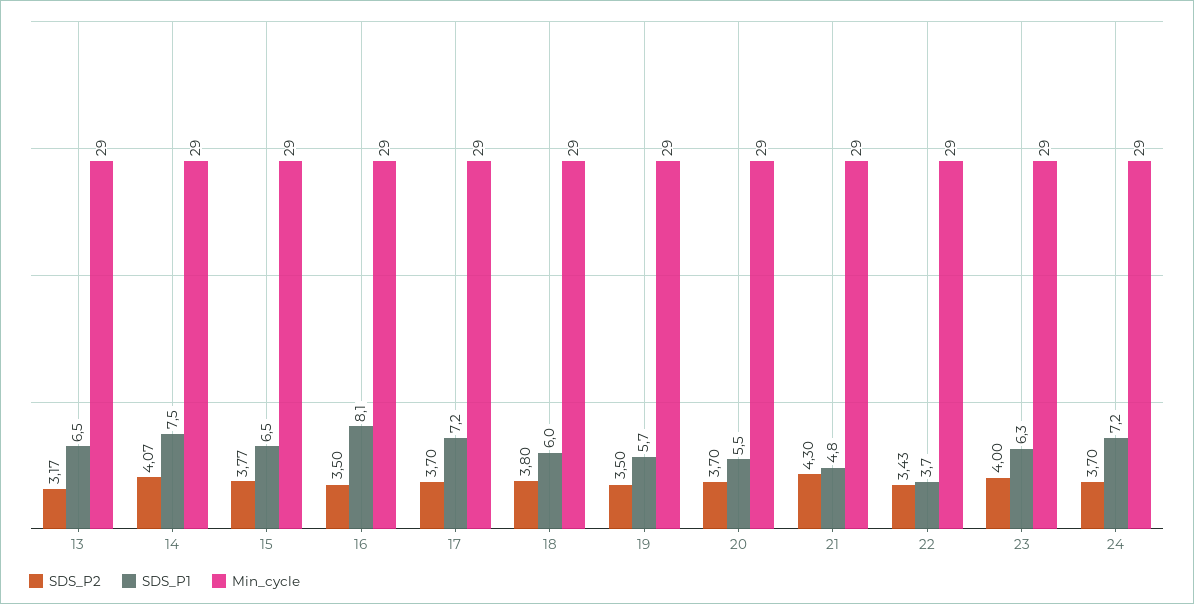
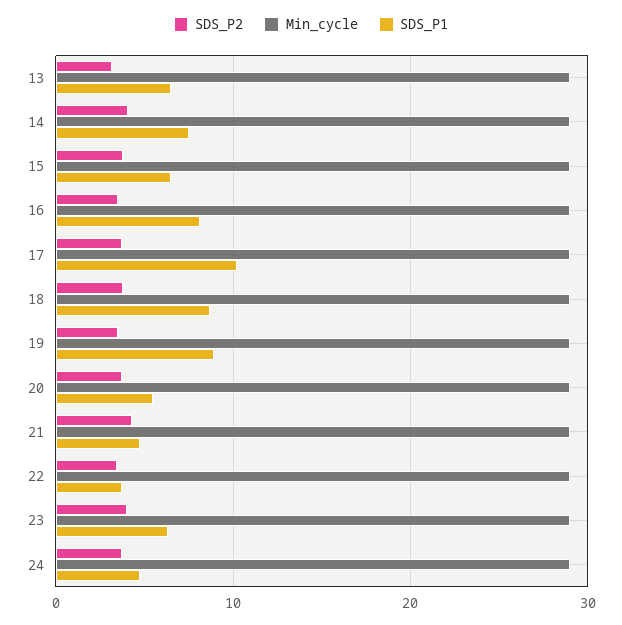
  {
    "SDS_P2": {
      "13": 3.17,
      "14": 4.07,
      "15": 3.77,
      "16": 3.5,
      "17": 3.7,
      "18": 3.8,
      "19": 3.5,
      "20": 3.7,
      "21": 4.3,
      "22": 3.43,
      "23": 4,
      "24": 3.7
    },
    "SDS_P1": {
      "13": 6.5,
      "14": 7.5,
      "15": 6.5,
      "16": 8.1,
-     "17": 7.2,
+     "17": 10,
-     "18": 6,
+     "18": 9,
-     "19": 5.7,
+     "19": 9,
      "20": 5.5,
      "21": 4.8,
      "22": 3.7,
      "23": 6.3,
-     "24": 7.2
+     "24": 5
    },
    "Min_cycle": {
      "13": 29,
      "14": 29,
      "15": 29,
      "16": 29,
      "17": 29,
      "18": 29,
      "19": 29,
      "20": 29,
      "21": 29,
      "22": 29,
      "23": 29,
      "24": 29
    }
  }

